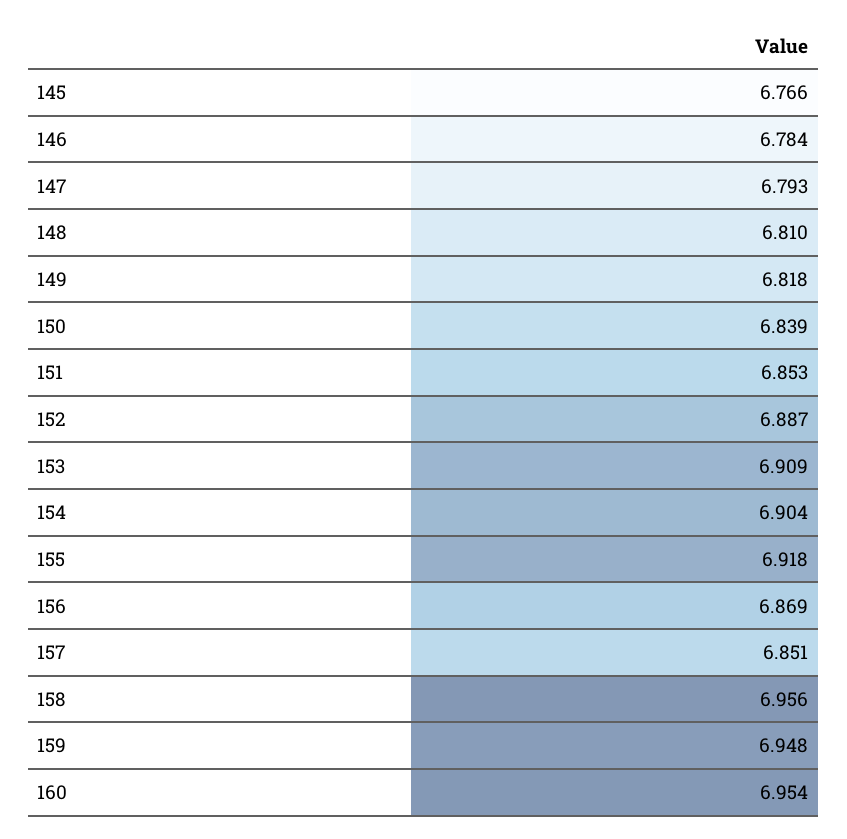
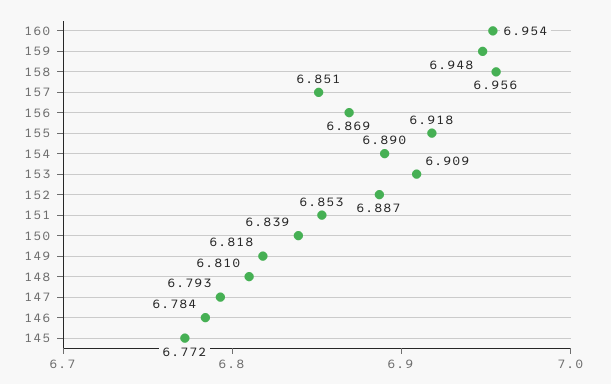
  {
-   "145": 6.766,
+   "145": 6.772,
    "146": 6.784,
    "147": 6.793,
    "148": 6.81,
    "149": 6.818,
    "150": 6.839,
    "151": 6.853,
    "152": 6.887,
    "153": 6.909,
-   "154": 6.904,
+   "154": 6.89,
    "155": 6.918,
    "156": 6.869,
    "157": 6.851,
    "158": 6.956,
    "159": 6.948,
    "160": 6.954
  }

